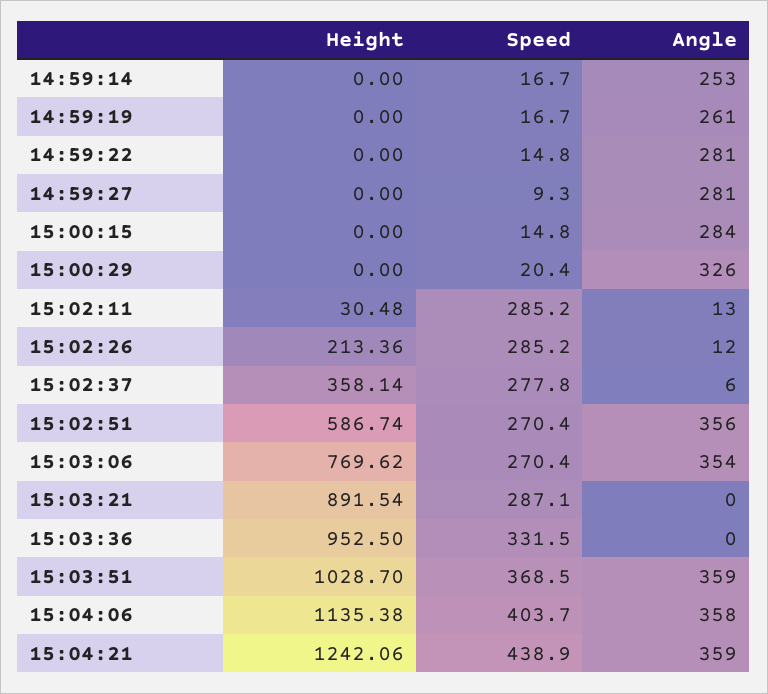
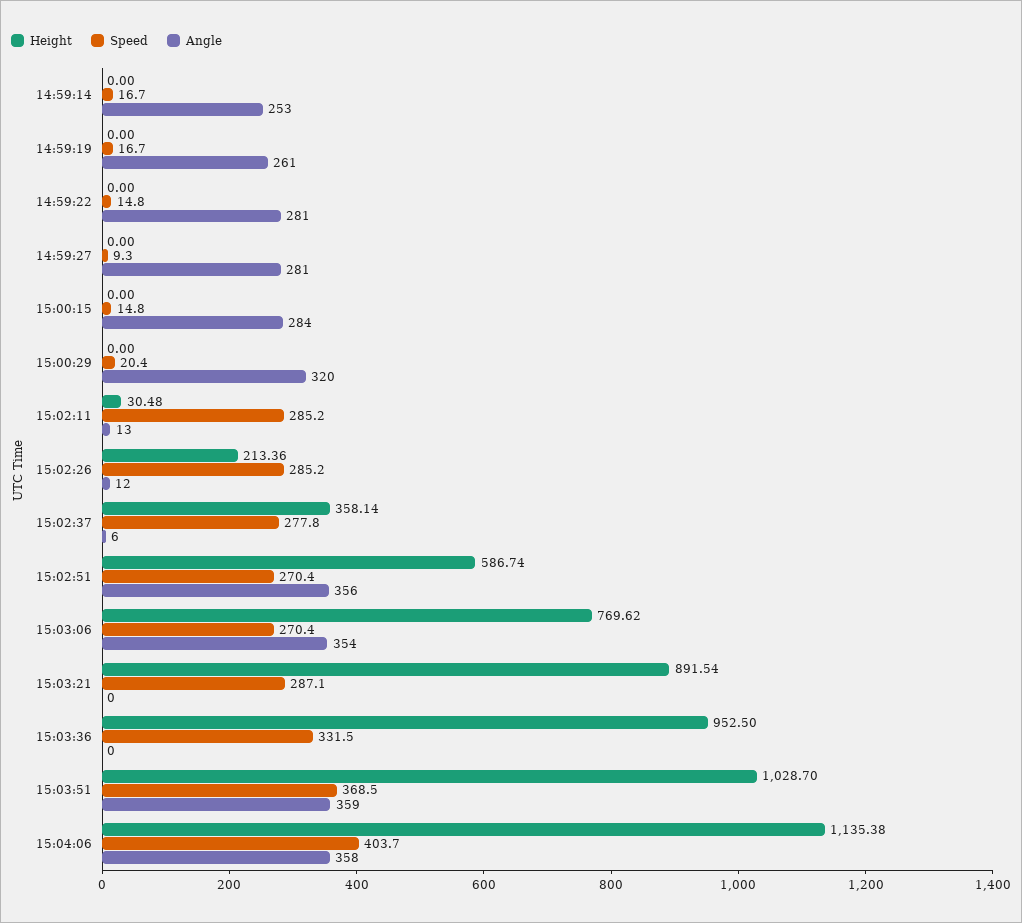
  {
    "Height": {
      "14:59:14": 0,
      "14:59:19": 0,
      "14:59:22": 0,
      "14:59:27": 0,
      "15:00:15": 0,
      "15:00:29": 0,
      "15:02:11": 30.48,
      "15:02:26": 213.36,
      "15:02:37": 358.14,
      "15:02:51": 586.74,
      "15:03:06": 769.62,
      "15:03:21": 891.54,
      "15:03:36": 952.5,
      "15:03:51": 1028.7,
-     "15:04:06": 1135.38,
+     "15:04:06": 1135.38
-     "15:04:21": 1242.06
    },
    "Speed": {
      "14:59:14": 16.7,
      "14:59:19": 16.7,
      "14:59:22": 14.8,
      "14:59:27": 9.3,
      "15:00:15": 14.8,
      "15:00:29": 20.4,
      "15:02:11": 285.2,
      "15:02:26": 285.2,
      "15:02:37": 277.8,
      "15:02:51": 270.4,
      "15:03:06": 270.4,
      "15:03:21": 287.1,
      "15:03:36": 331.5,
      "15:03:51": 368.5,
-     "15:04:06": 403.7,
+     "15:04:06": 403.7
-     "15:04:21": 438.9
    },
    "Angle": {
      "14:59:14": 253,
      "14:59:19": 261,
      "14:59:22": 281,
      "14:59:27": 281,
      "15:00:15": 284,
-     "15:00:29": 326,
+     "15:00:29": 320,
      "15:02:11": 13,
      "15:02:26": 12,
      "15:02:37": 6,
      "15:02:51": 356,
      "15:03:06": 354,
      "15:03:21": 0,
      "15:03:36": 0,
      "15:03:51": 359,
-     "15:04:06": 358,
+     "15:04:06": 358
-     "15:04:21": 359
    }
  }

